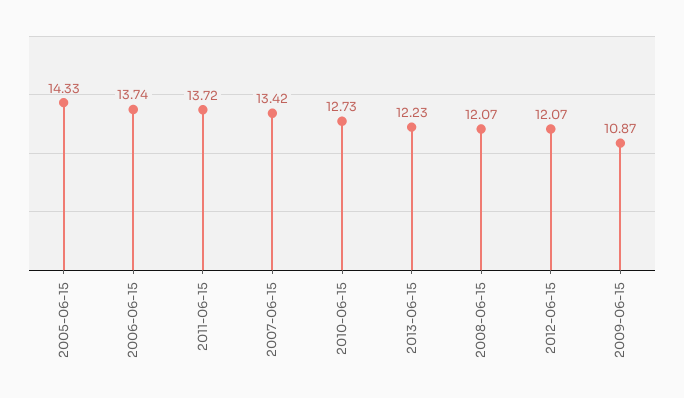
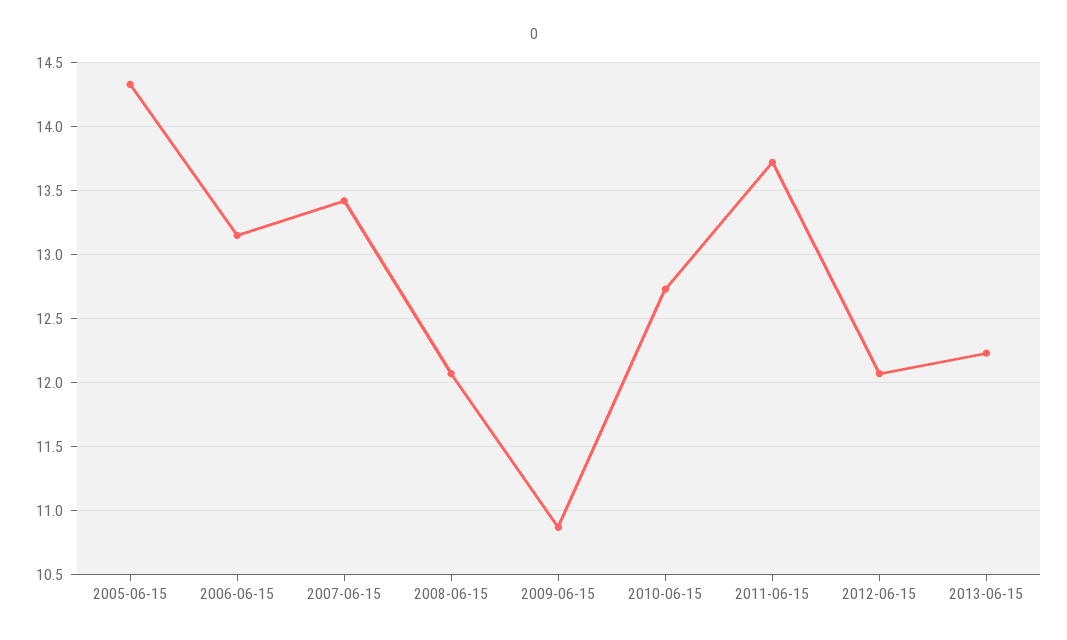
  {
    "2005-06-15": 14.33,
-   "2006-06-15": 13.74,
+   "2006-06-15": 13.15,
    "2011-06-15": 13.72,
    "2007-06-15": 13.42,
    "2010-06-15": 12.73,
    "2013-06-15": 12.23,
    "2008-06-15": 12.07,
    "2012-06-15": 12.07,
    "2009-06-15": 10.87
  }

